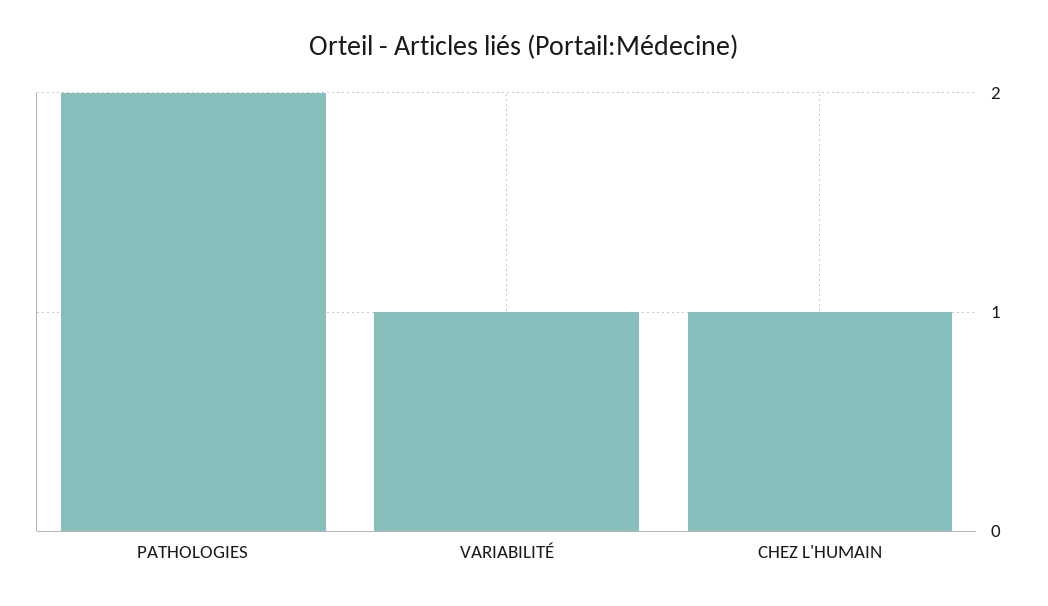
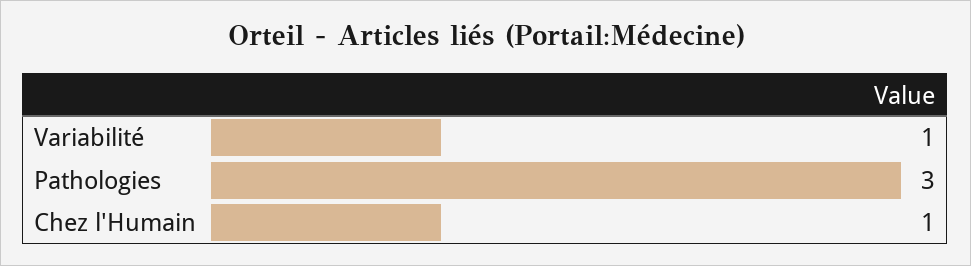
  {
-   "PATHOLOGIES": 2,
+   "PATHOLOGIES": 3,
    "VARIABILITÉ": 1,
    "CHEZ L'HUMAIN": 1
  }

